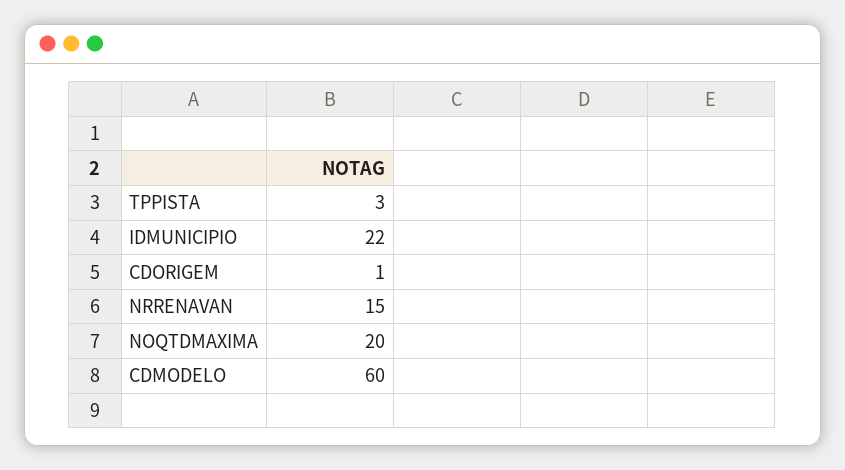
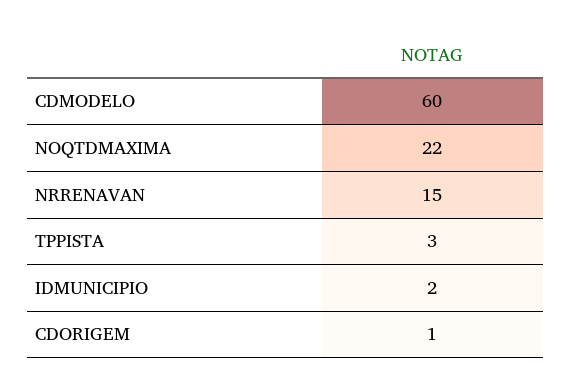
  {
    "TPPISTA": 3,
-   "IDMUNICIPIO": 22,
+   "IDMUNICIPIO": 2,
    "CDORIGEM": 1,
    "NRRENAVAN": 15,
-   "NOQTDMAXIMA": 20,
+   "NOQTDMAXIMA": 22,
    "CDMODELO": 60
  }

